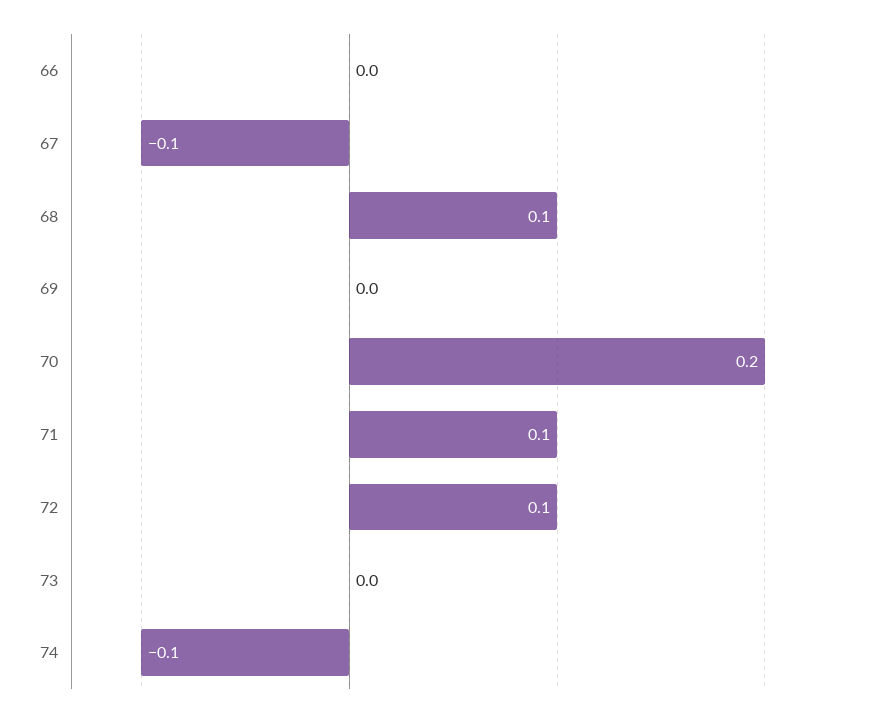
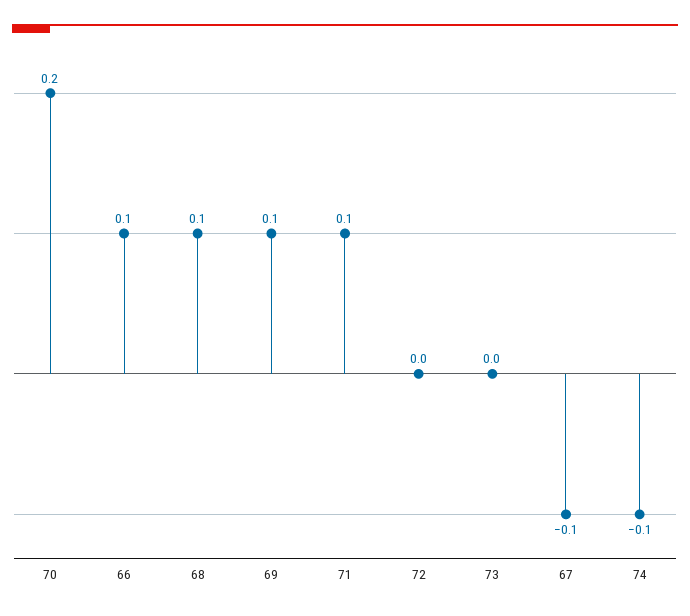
  {
-   "66": 0,
+   "66": 0.1,
    "67": -0.1,
    "68": 0.1,
-   "69": 0,
+   "69": 0.1,
    "70": 0.2,
    "71": 0.1,
-   "72": 0.1,
+   "72": 0,
    "73": 0,
    "74": -0.1
  }

